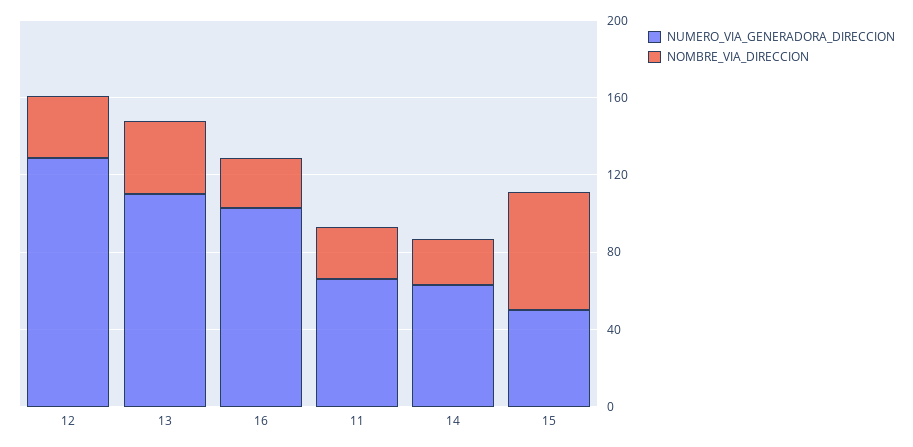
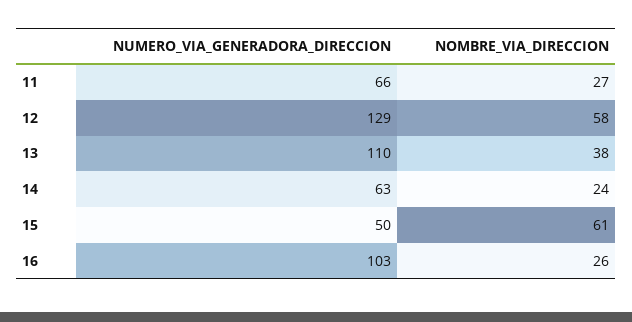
  {
    "NUMERO_VIA_GENERADORA_DIRECCION": {
      "12": 129,
      "13": 110,
      "16": 103,
      "11": 66,
      "14": 63,
      "15": 50
    },
    "NOMBRE_VIA_DIRECCION": {
-     "12": 30,
+     "12": 58,
      "13": 38,
      "16": 26,
      "11": 27,
      "14": 24,
      "15": 61
    }
  }

